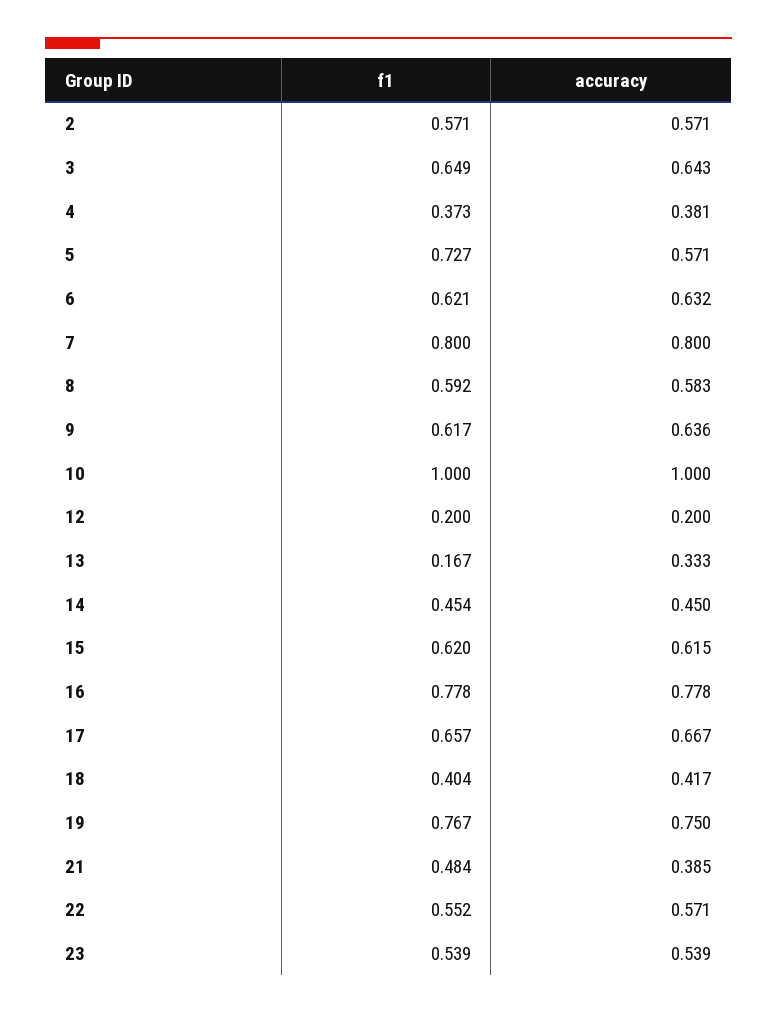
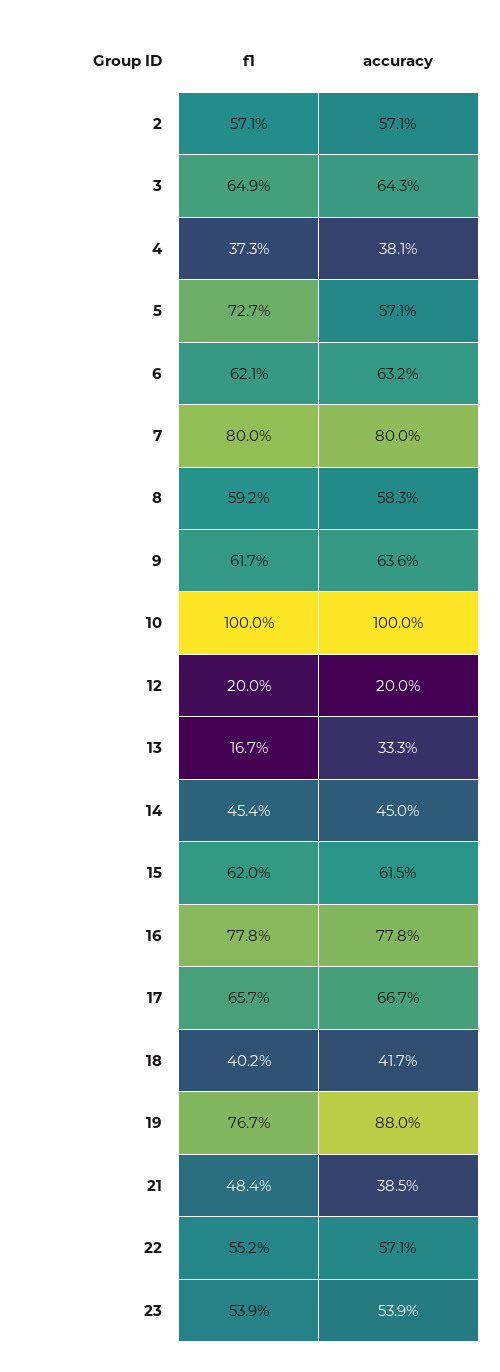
  {
    "f1": {
      "2": 0.571,
      "3": 0.649,
      "4": 0.373,
      "5": 0.727,
      "6": 0.621,
      "7": 0.8,
      "8": 0.592,
      "9": 0.617,
      "10": 1,
      "12": 0.2,
      "13": 0.167,
      "14": 0.454,
      "15": 0.62,
      "16": 0.778,
      "17": 0.657,
-     "18": 0.404,
+     "18": 0.402,
      "19": 0.767,
      "21": 0.484,
      "22": 0.552,
      "23": 0.539
    },
    "accuracy": {
      "2": 0.571,
      "3": 0.643,
      "4": 0.381,
      "5": 0.571,
      "6": 0.632,
      "7": 0.8,
      "8": 0.583,
      "9": 0.636,
      "10": 1,
      "12": 0.2,
      "13": 0.333,
      "14": 0.45,
      "15": 0.615,
      "16": 0.778,
      "17": 0.667,
      "18": 0.417,
-     "19": 0.75,
+     "19": 0.88,
      "21": 0.385,
      "22": 0.571,
      "23": 0.539
    }
  }

